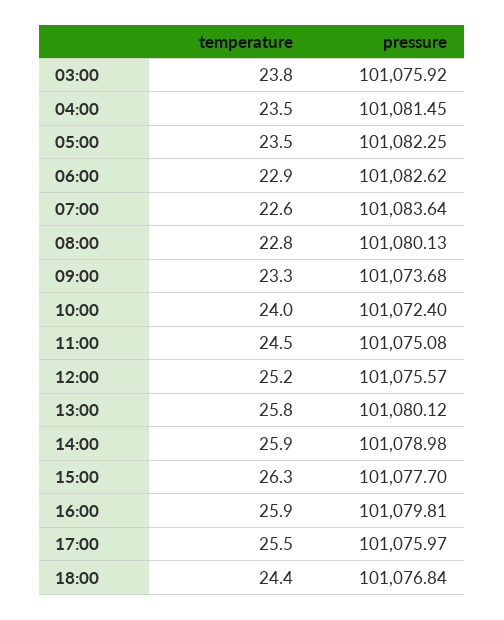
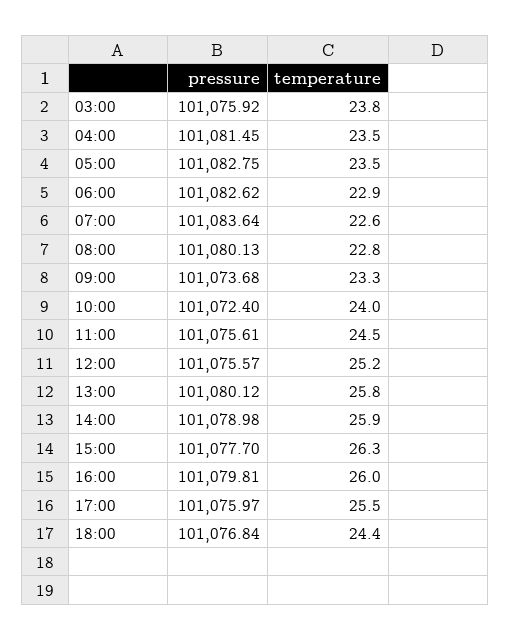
  {
    "temperature": {
      "03:00": 23.8,
      "04:00": 23.5,
      "05:00": 23.5,
      "06:00": 22.9,
      "07:00": 22.6,
      "08:00": 22.8,
      "09:00": 23.3,
      "10:00": 24,
      "11:00": 24.5,
      "12:00": 25.2,
      "13:00": 25.8,
      "14:00": 25.9,
      "15:00": 26.3,
-     "16:00": 25.9,
+     "16:00": 26,
      "17:00": 25.5,
      "18:00": 24.4
    },
    "pressure": {
      "03:00": 101075.92,
      "04:00": 101081.45,
-     "05:00": 101082.25,
+     "05:00": 101082.75,
      "06:00": 101082.62,
      "07:00": 101083.64,
      "08:00": 101080.13,
      "09:00": 101073.68,
      "10:00": 101072.4,
-     "11:00": 101075.08,
+     "11:00": 101075.61,
      "12:00": 101075.57,
      "13:00": 101080.12,
      "14:00": 101078.98,
      "15:00": 101077.7,
      "16:00": 101079.81,
      "17:00": 101075.97,
      "18:00": 101076.84
    }
  }

